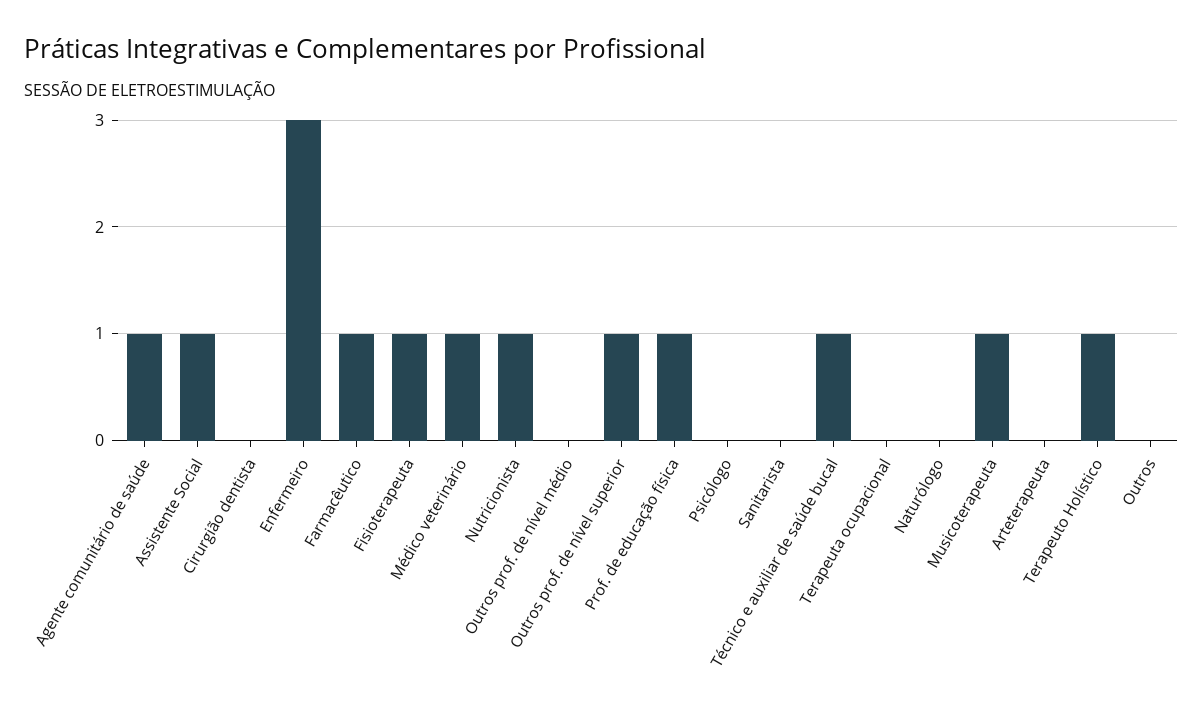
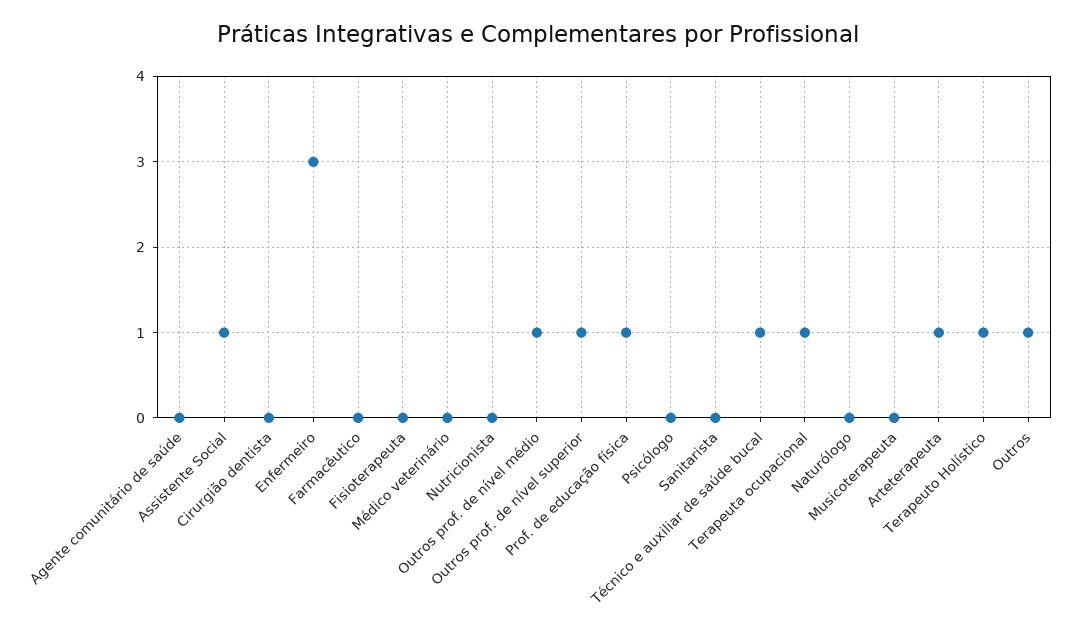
  {
-   "Agente comunitário de saúde": 1,
+   "Agente comunitário de saúde": 0,
    "Assistente Social": 1,
    "Cirurgião dentista": 0,
    "Enfermeiro": 3,
-   "Farmacêutico": 1,
+   "Farmacêutico": 0,
-   "Fisioterapeuta": 1,
+   "Fisioterapeuta": 0,
-   "Médico veterinário": 1,
+   "Médico veterinário": 0,
-   "Nutricionista": 1,
+   "Nutricionista": 0,
-   "Outros prof. de nível médio": 0,
+   "Outros prof. de nível médio": 1,
    "Outros prof. de nível superior": 1,
    "Prof. de educação física": 1,
    "Psicólogo": 0,
    "Sanitarista": 0,
    "Técnico e auxiliar de saúde bucal": 1,
-   "Terapeuta ocupacional": 0,
+   "Terapeuta ocupacional": 1,
    "Naturólogo": 0,
-   "Musicoterapeuta": 1,
+   "Musicoterapeuta": 0,
-   "Arteterapeuta": 0,
+   "Arteterapeuta": 1,
    "Terapeuto Holístico": 1,
-   "Outros": 0
+   "Outros": 1
  }

